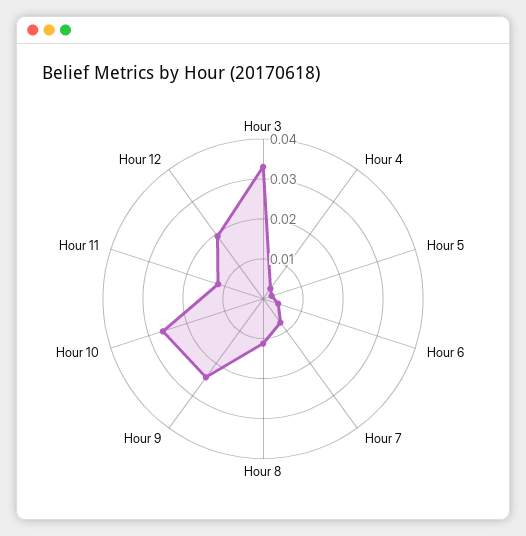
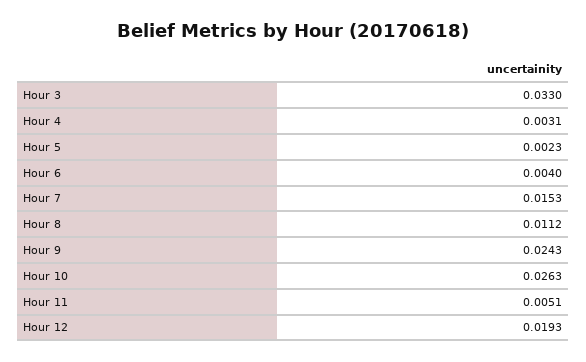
  {
    "Hour 3": 0.033,
    "Hour 4": 0.0031,
    "Hour 5": 0.0023,
    "Hour 6": 0.004,
-   "Hour 7": 0.0075,
+   "Hour 7": 0.0153,
    "Hour 8": 0.0112,
    "Hour 9": 0.0243,
    "Hour 10": 0.0263,
-   "Hour 11": 0.0125,
+   "Hour 11": 0.0051,
    "Hour 12": 0.0193
  }

